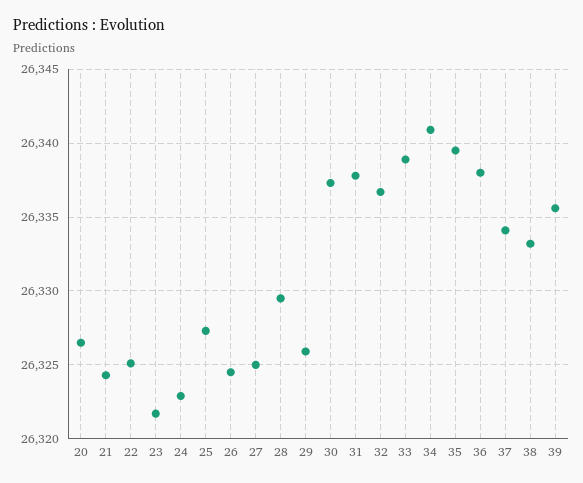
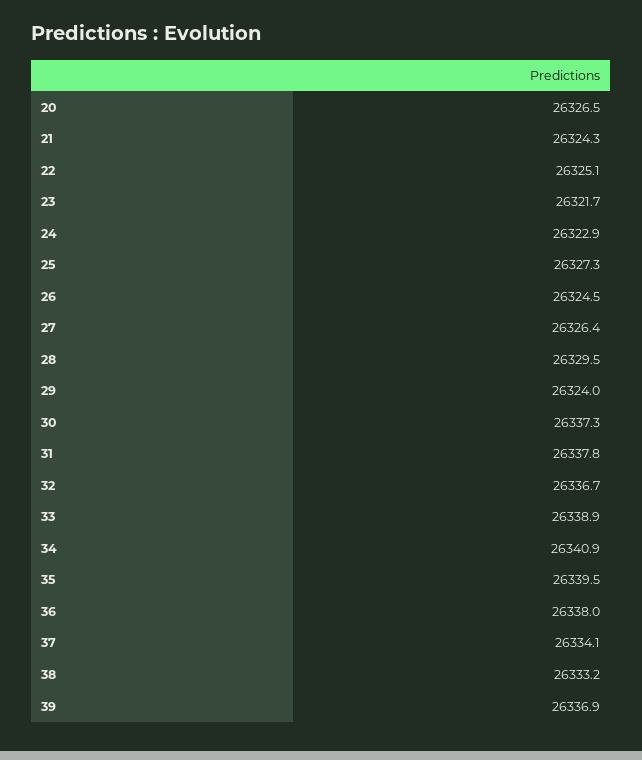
  {
    "20": 26326.5,
    "21": 26324.3,
    "22": 26325.1,
    "23": 26321.7,
    "24": 26322.9,
    "25": 26327.3,
    "26": 26324.5,
-   "27": 26325,
+   "27": 26326.4,
    "28": 26329.5,
-   "29": 26326,
+   "29": 26324,
    "30": 26337.3,
    "31": 26337.8,
    "32": 26336.7,
    "33": 26338.9,
    "34": 26340.9,
    "35": 26339.5,
    "36": 26338,
    "37": 26334.1,
    "38": 26333.2,
-   "39": 26335.5
+   "39": 26336.9
  }

